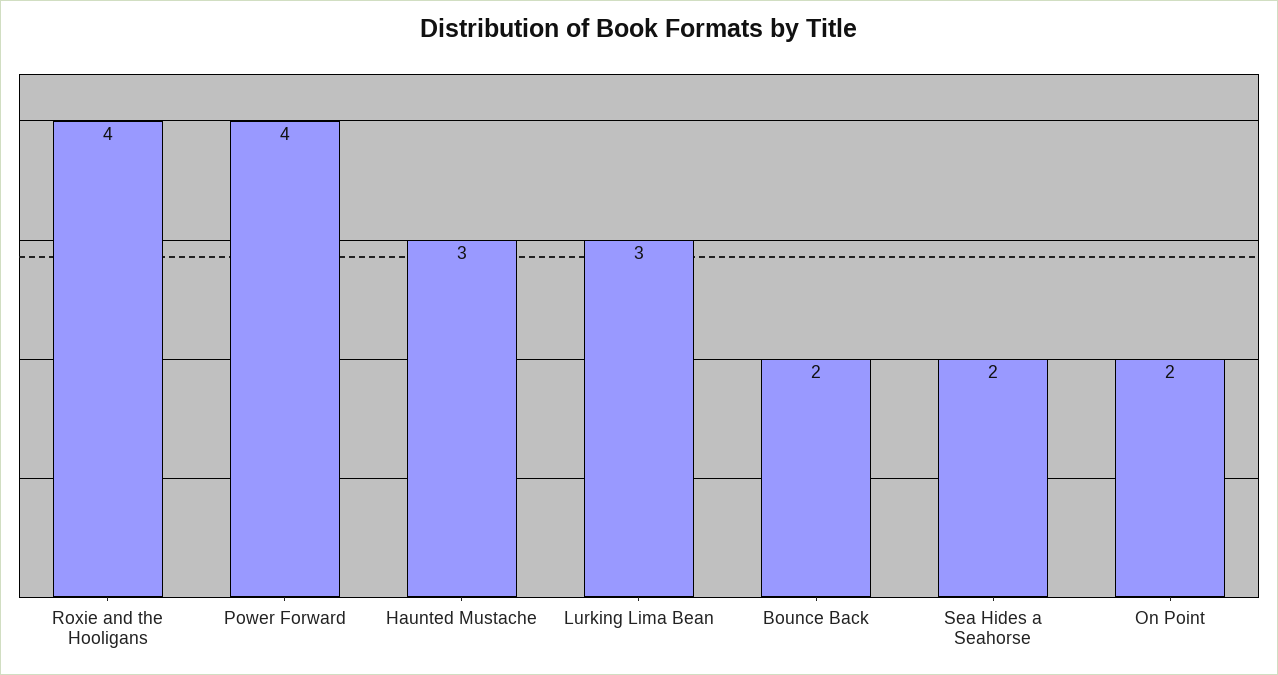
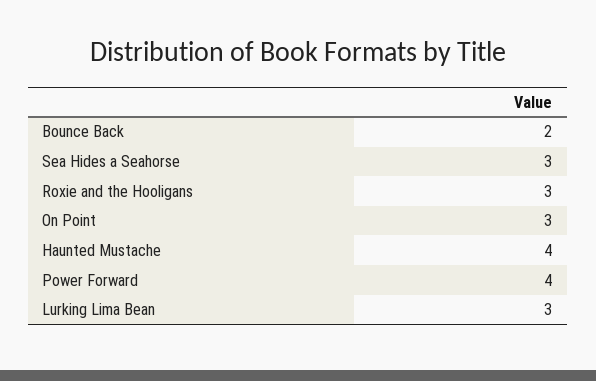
  {
-   "Roxie and the Hooligans": 4,
+   "Roxie and the Hooligans": 3,
    "Power Forward": 4,
-   "Haunted Mustache": 3,
+   "Haunted Mustache": 4,
    "Lurking Lima Bean": 3,
    "Bounce Back": 2,
-   "Sea Hides a Seahorse": 2,
+   "Sea Hides a Seahorse": 3,
-   "On Point": 2
+   "On Point": 3
  }

